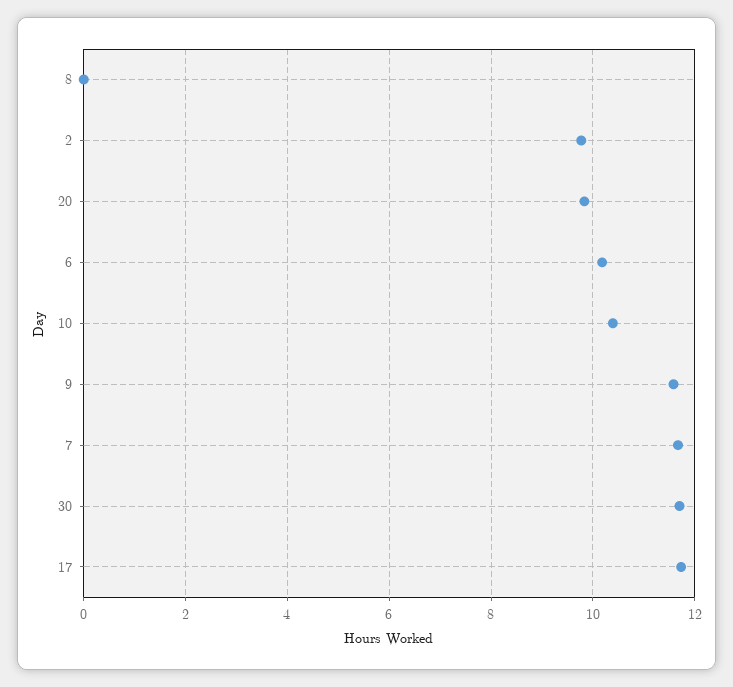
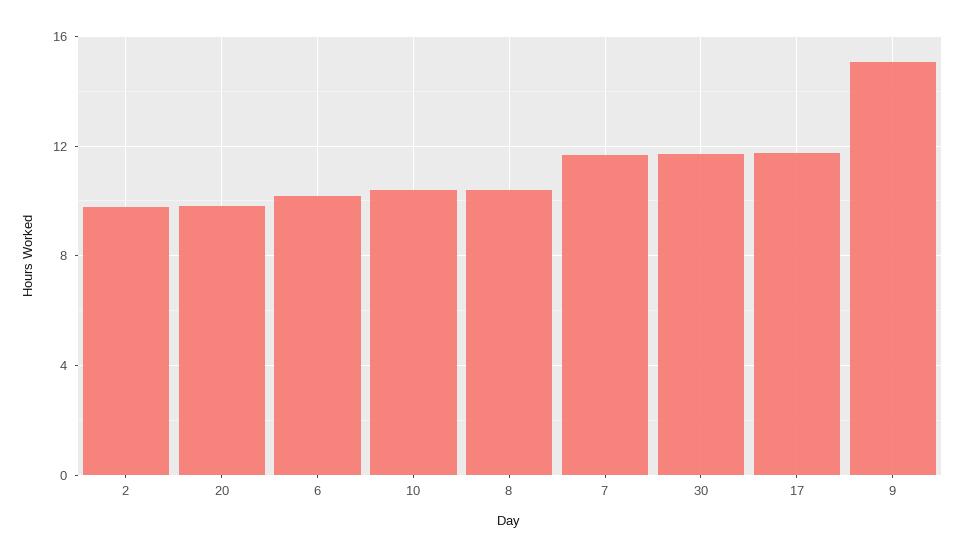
  {
-   "8": 0,
+   "8": 10.5,
    "2": 9.8,
    "20": 9.8,
    "6": 10.2,
    "10": 10.4,
-   "9": 11.6,
+   "9": 15,
    "7": 11.6,
    "30": 11.8,
    "17": 11.8
  }

